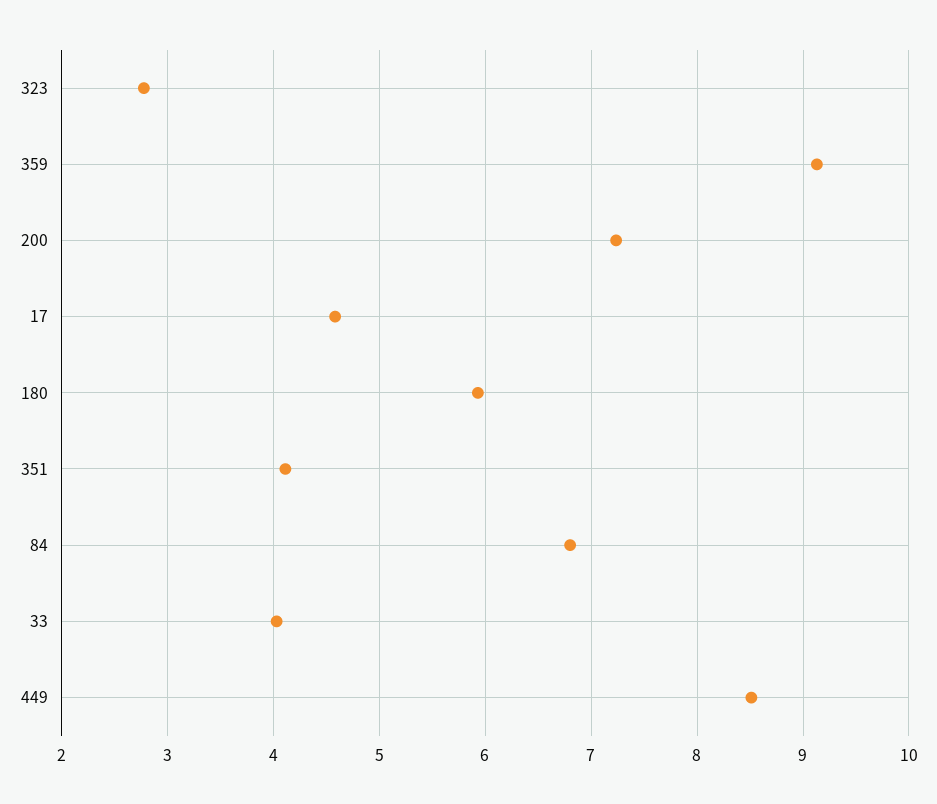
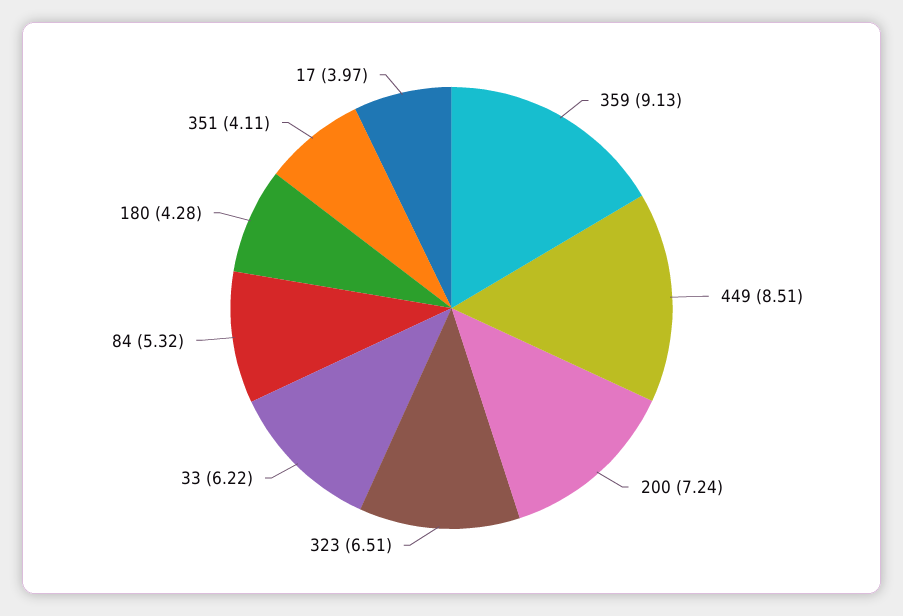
  {
-   "323": 2.8,
+   "323": 6.51,
    "359": 9.13,
    "200": 7.24,
-   "17": 4.6,
+   "17": 3.97,
-   "180": 5.9,
+   "180": 4.28,
    "351": 4.11,
-   "84": 6.8,
+   "84": 5.32,
-   "33": 4,
+   "33": 6.22,
    "449": 8.51
  }

